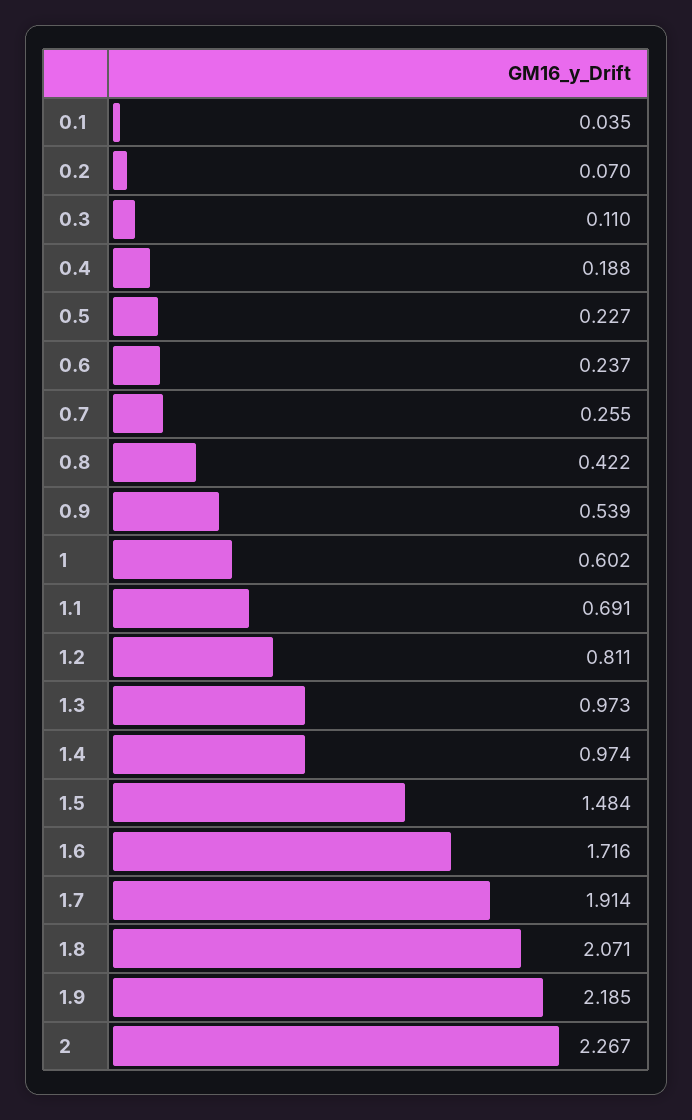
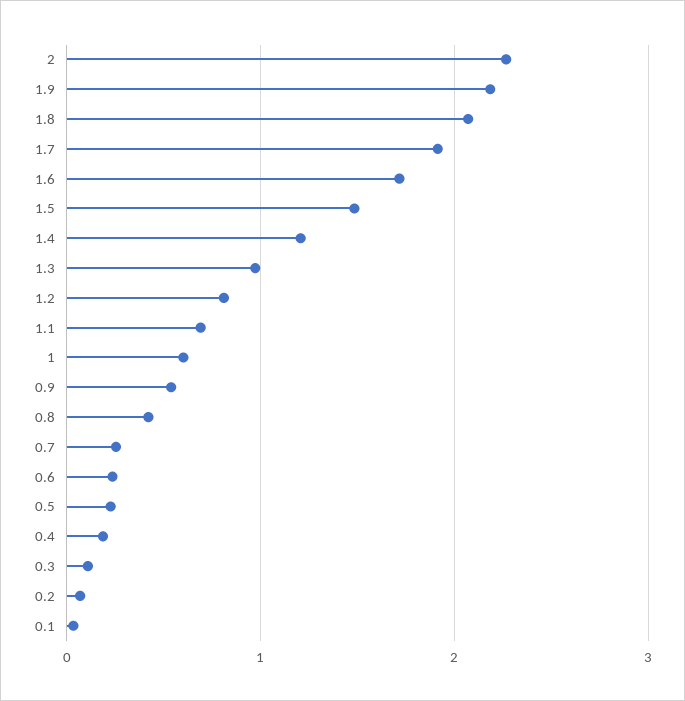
  {
    "0.1": 0.035,
    "0.2": 0.07,
    "0.3": 0.11,
    "0.4": 0.188,
    "0.5": 0.227,
    "0.6": 0.237,
    "0.7": 0.255,
    "0.8": 0.422,
    "0.9": 0.539,
    "1": 0.602,
    "1.1": 0.691,
    "1.2": 0.811,
    "1.3": 0.973,
-   "1.4": 0.974,
+   "1.4": 1.2,
    "1.5": 1.484,
    "1.6": 1.716,
    "1.7": 1.914,
    "1.8": 2.071,
    "1.9": 2.185,
    "2": 2.267
  }

